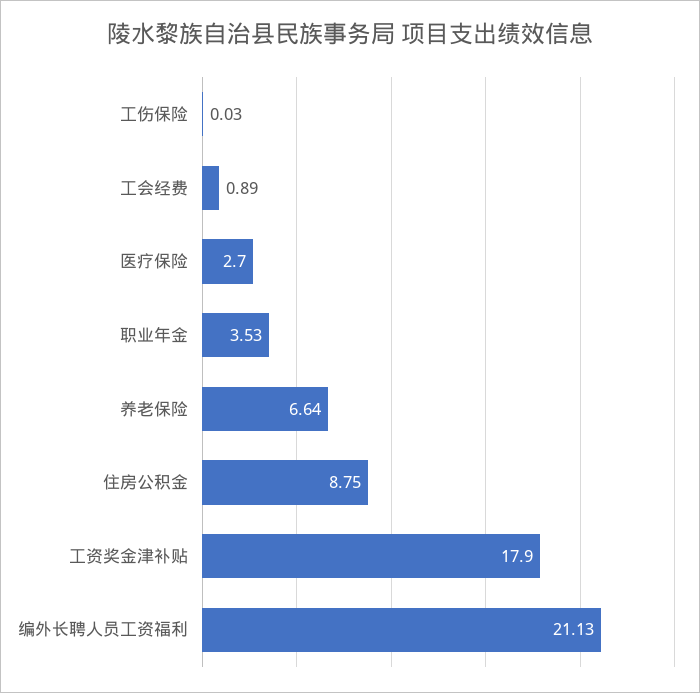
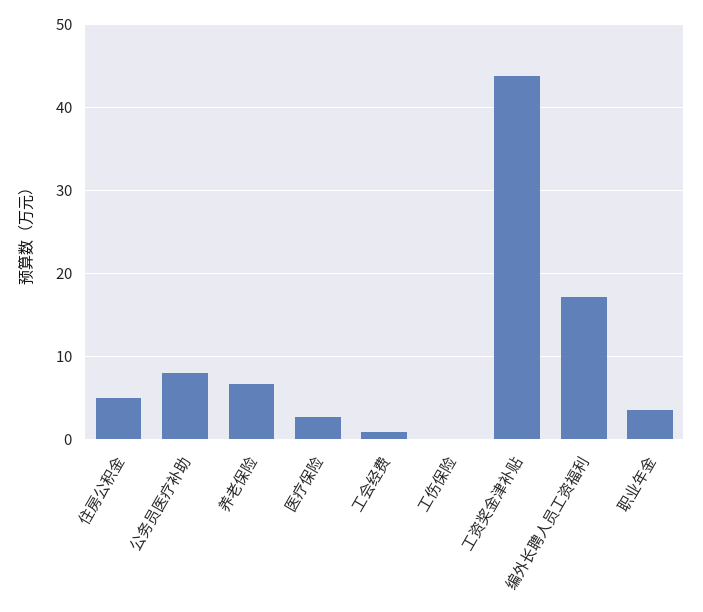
  {
    "工伤保险": 0.03,
    "工会经费": 0.89,
    "医疗保险": 2.7,
    "职业年金": 3.53,
    "养老保险": 6.64,
-   "住房公积金": 8.75,
+   "住房公积金": 5,
-   "工资奖金津补贴": 17.9,
+   "工资奖金津补贴": 44,
-   "编外长聘人员工资福利": 21.13
+   "编外长聘人员工资福利": 17,
+   "公务员医疗补助": 8
  }

